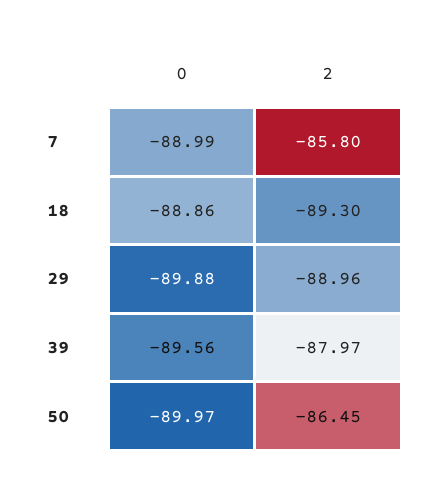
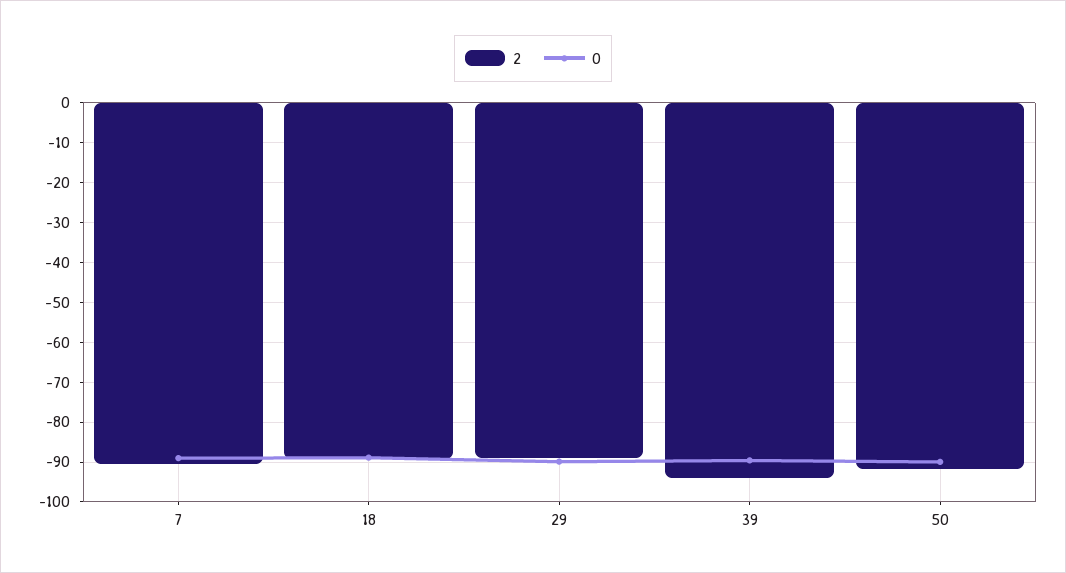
  {
    "0": {
      "7": -88.99,
      "18": -88.86,
      "29": -89.88,
      "39": -89.56,
      "50": -89.97
    },
    "2": {
-     "7": -85.8,
+     "7": -90,
      "18": -89.3,
      "29": -88.96,
-     "39": -87.97,
+     "39": -94,
-     "50": -86.45
+     "50": -92
    }
  }

